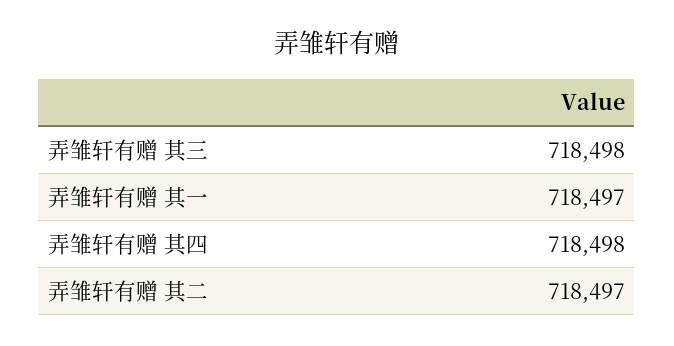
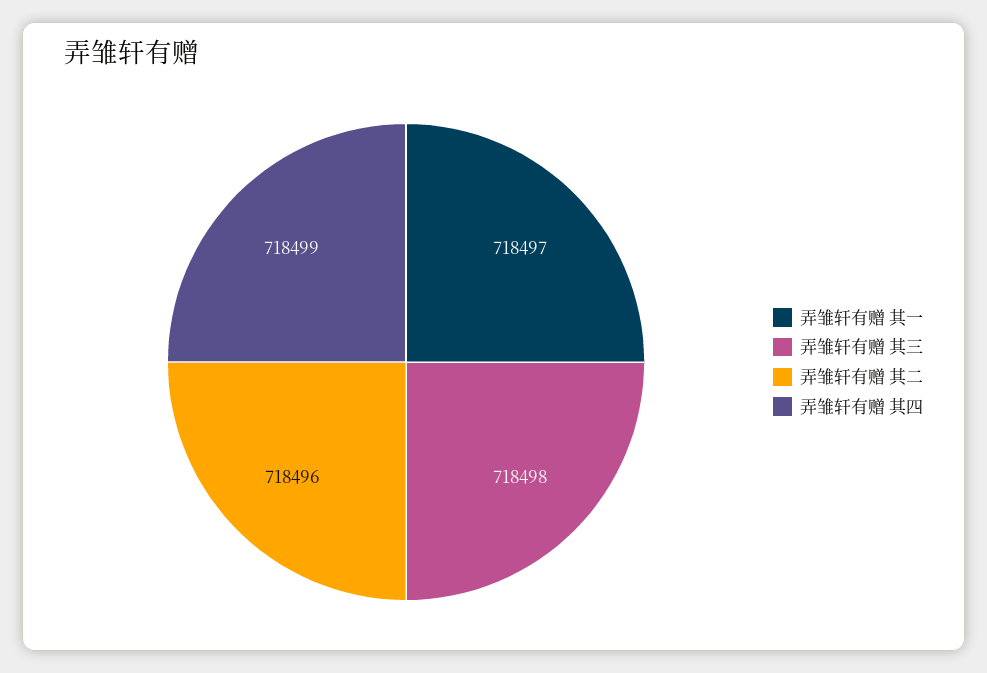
  {
    "弄雏轩有赠 其三": 718498,
    "弄雏轩有赠 其一": 718497,
-   "弄雏轩有赠 其四": 718498,
+   "弄雏轩有赠 其四": 718499,
-   "弄雏轩有赠 其二": 718497
+   "弄雏轩有赠 其二": 718496
  }

